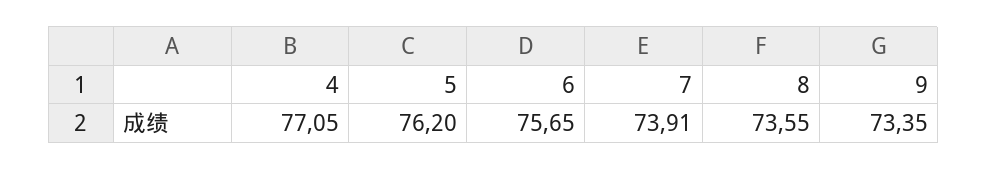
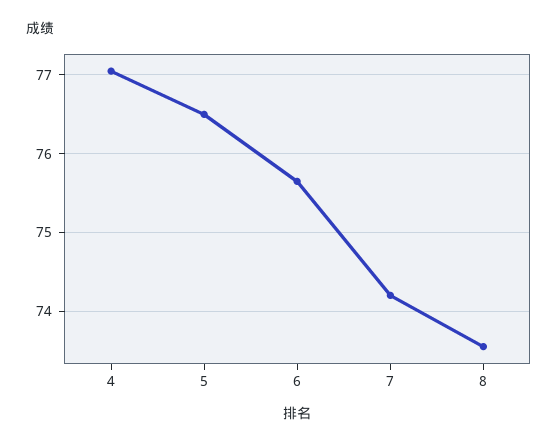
  {
    "4": 77.05,
-   "5": 76.2,
+   "5": 76.5,
    "6": 75.65,
-   "7": 73.91,
+   "7": 74.2,
-   "8": 73.55,
+   "8": 73.55
-   "9": 73.35
  }

